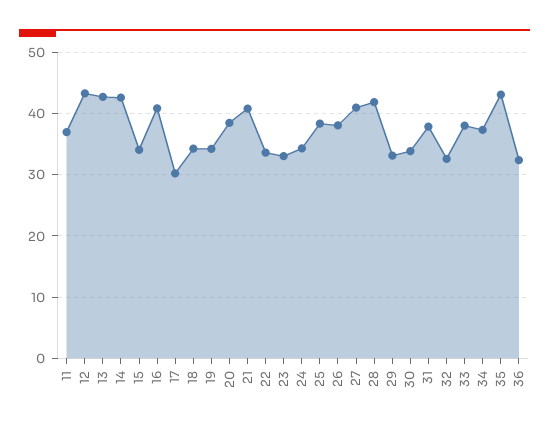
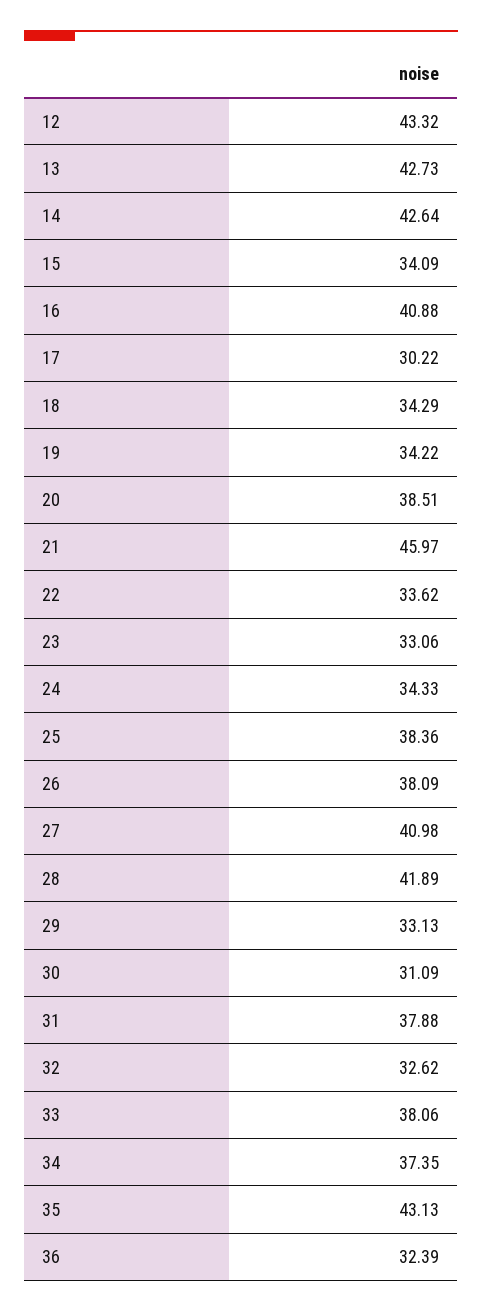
  {
-   "11": 37,
    "12": 43.32,
    "13": 42.73,
    "14": 42.64,
    "15": 34.09,
    "16": 40.88,
    "17": 30.22,
    "18": 34.29,
    "19": 34.22,
    "20": 38.51,
-   "21": 41,
+   "21": 45.97,
    "22": 33.62,
    "23": 33.06,
    "24": 34.33,
    "25": 38.36,
    "26": 38.09,
    "27": 40.98,
    "28": 41.89,
    "29": 33.13,
-   "30": 34,
+   "30": 31.09,
    "31": 37.88,
    "32": 32.62,
    "33": 38.06,
    "34": 37.35,
    "35": 43.13,
    "36": 32.39
  }

